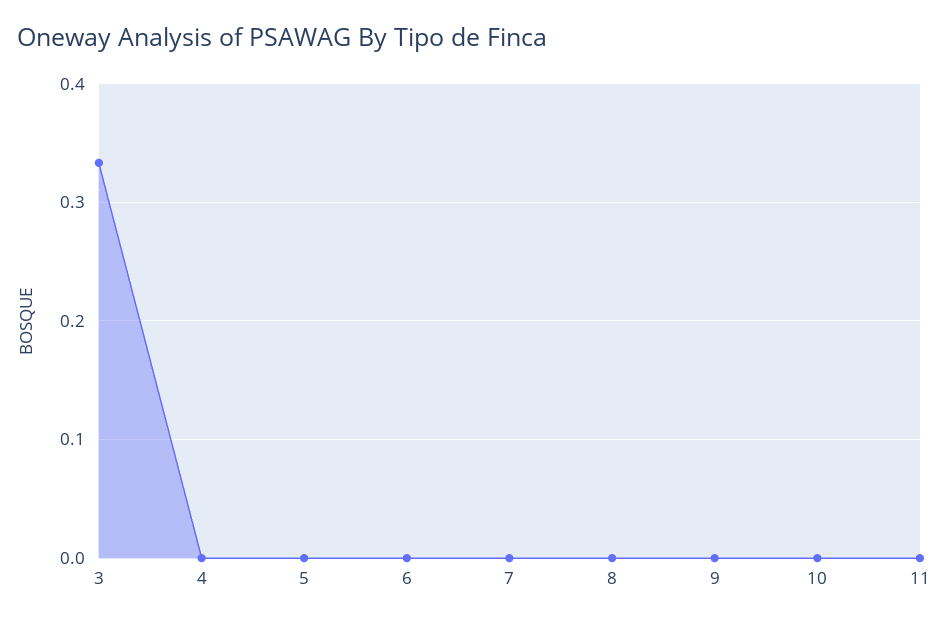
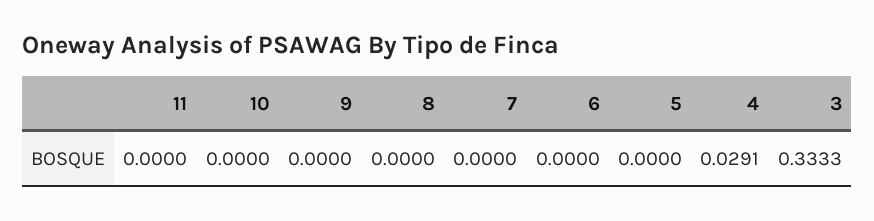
  {
    "3": 0.3333,
-   "4": 0,
+   "4": 0.0291,
    "5": 0,
    "6": 0,
    "7": 0,
    "8": 0,
    "9": 0,
    "10": 0,
    "11": 0
  }

